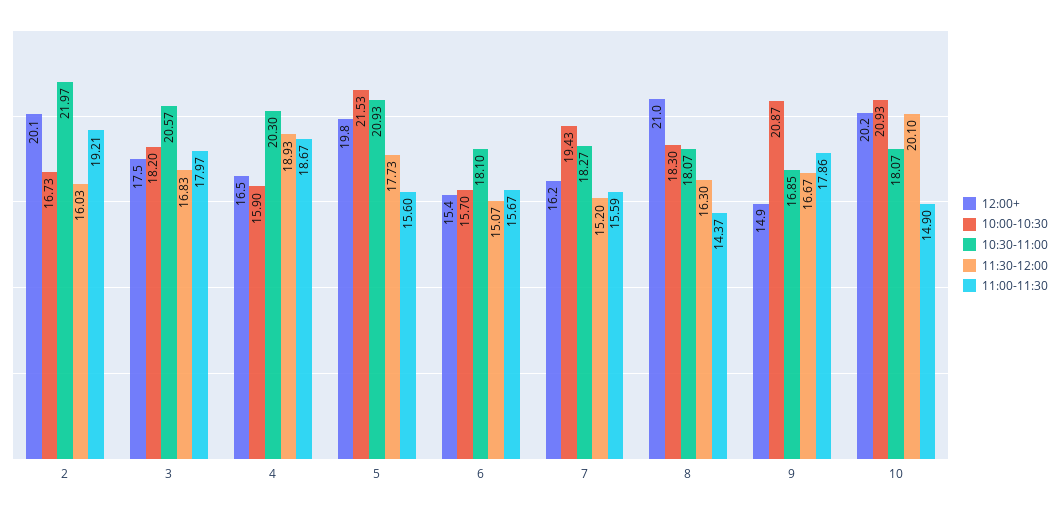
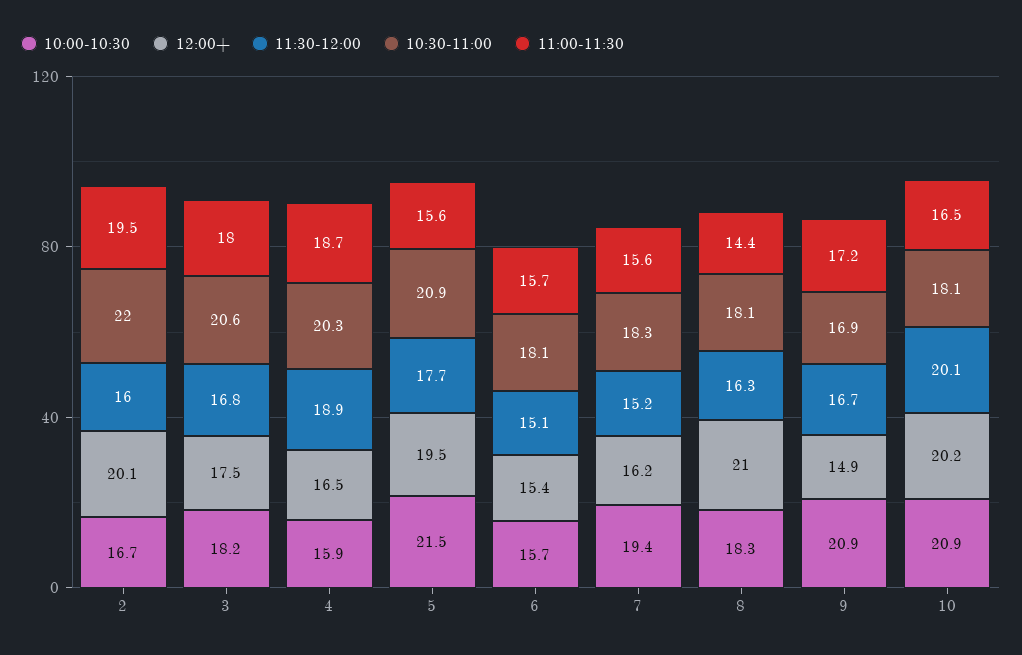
  {
    "12:00+": {
      "2": 20.1,
      "3": 17.5,
      "4": 16.5,
-     "5": 19.8,
+     "5": 19.5,
      "6": 15.4,
      "7": 16.2,
      "8": 21,
      "9": 14.9,
      "10": 20.2
    },
    "10:00-10:30": {
      "2": 16.73,
      "3": 18.2,
      "4": 15.9,
      "5": 21.53,
      "6": 15.7,
      "7": 19.43,
      "8": 18.3,
      "9": 20.87,
      "10": 20.93
    },
    "10:30-11:00": {
      "2": 21.97,
      "3": 20.57,
      "4": 20.3,
      "5": 20.93,
      "6": 18.1,
      "7": 18.27,
      "8": 18.07,
      "9": 16.85,
      "10": 18.07
    },
    "11:30-12:00": {
      "2": 16.03,
      "3": 16.83,
      "4": 18.93,
      "5": 17.73,
      "6": 15.07,
      "7": 15.2,
      "8": 16.3,
      "9": 16.67,
      "10": 20.1
    },
    "11:00-11:30": {
-     "2": 19.21,
+     "2": 19.5,
      "3": 17.97,
      "4": 18.67,
      "5": 15.6,
      "6": 15.67,
      "7": 15.59,
      "8": 14.37,
-     "9": 17.86,
+     "9": 17.2,
-     "10": 14.9
+     "10": 16.5
    }
  }

